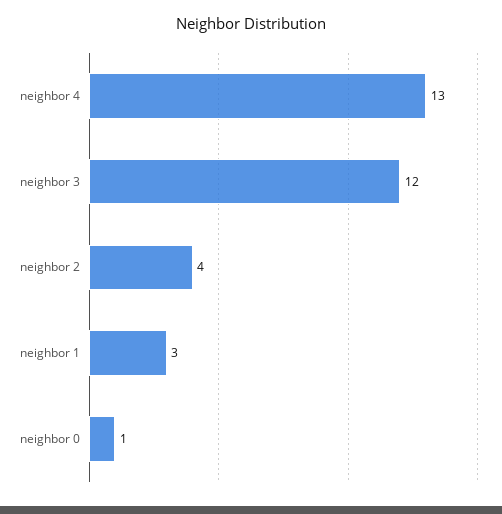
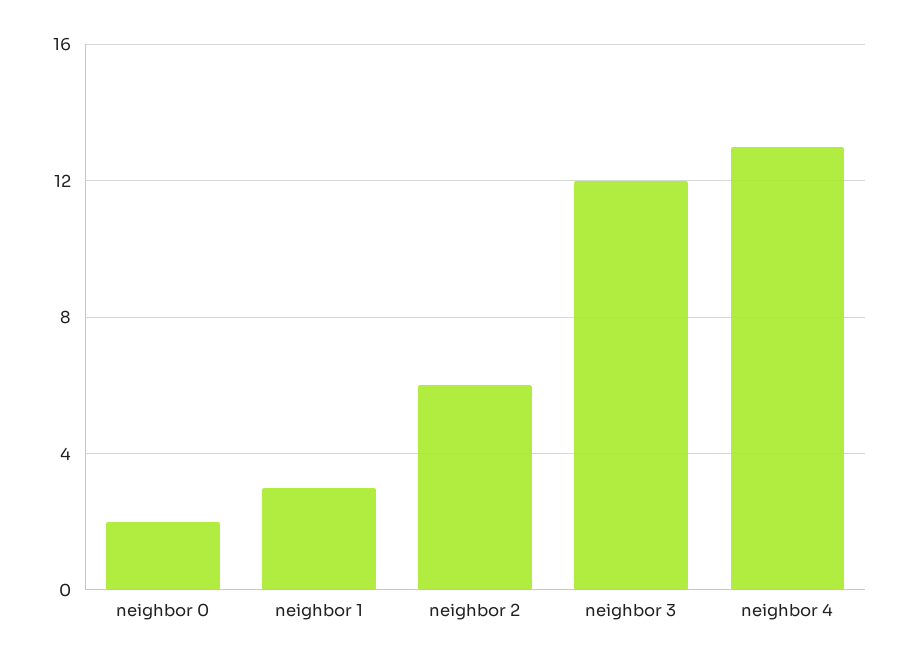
  {
    "neighbor 4": 13,
    "neighbor 3": 12,
-   "neighbor 2": 4,
+   "neighbor 2": 6,
    "neighbor 1": 3,
-   "neighbor 0": 1
+   "neighbor 0": 2
  }

